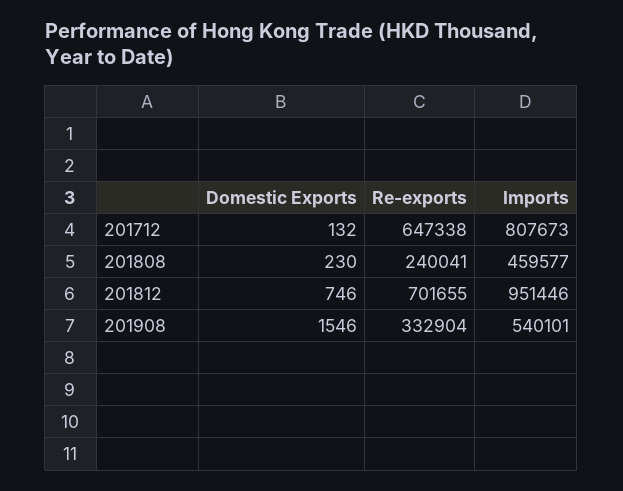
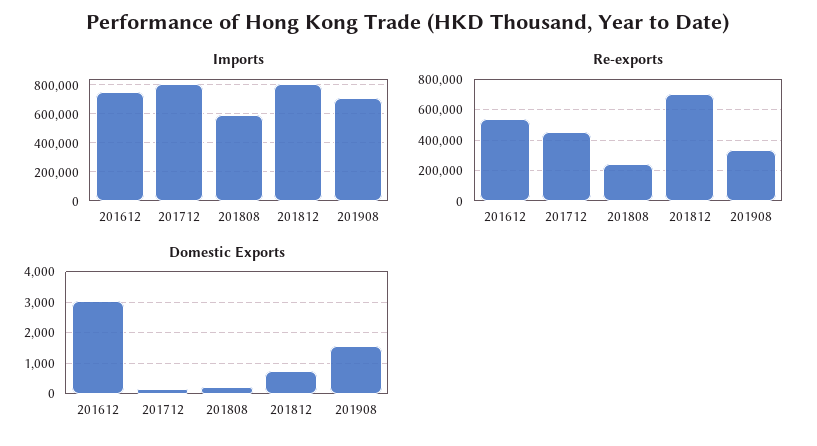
  {
    "Domestic Exports": {
      "201712": 132,
      "201808": 230,
      "201812": 746,
-     "201908": 1546
+     "201908": 1546,
+     "201612": 3000
    },
    "Re-exports": {
-     "201712": 647338,
+     "201712": 450000,
      "201808": 240041,
      "201812": 701655,
-     "201908": 332904
+     "201908": 332904,
+     "201612": 550000
    },
    "Imports": {
      "201712": 807673,
-     "201808": 459577,
+     "201808": 600000,
-     "201812": 951446,
+     "201812": 800000,
-     "201908": 540101
+     "201908": 700000,
+     "201612": 750000
    }
  }

